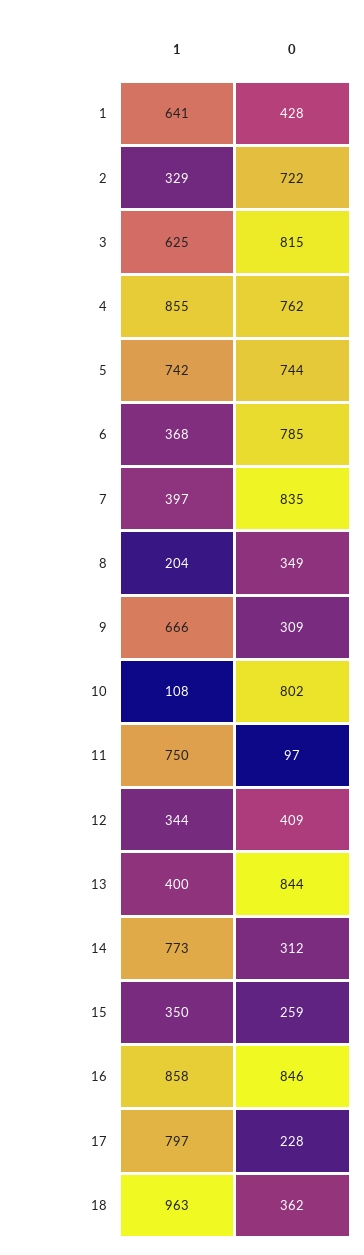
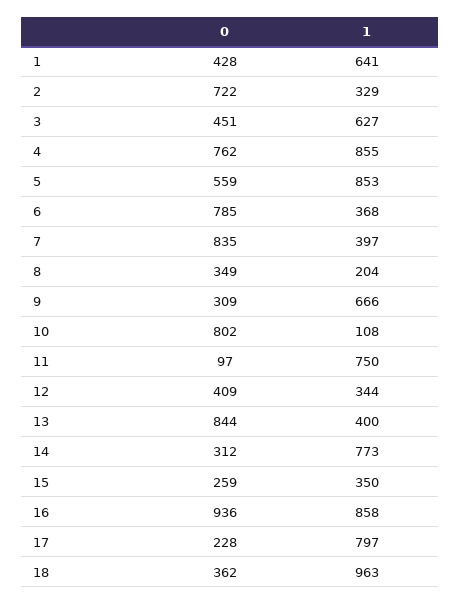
  {
    "1": {
      "1": 641,
      "2": 329,
-     "3": 625,
+     "3": 627,
      "4": 855,
-     "5": 742,
+     "5": 853,
      "6": 368,
      "7": 397,
      "8": 204,
      "9": 666,
      "10": 108,
      "11": 750,
      "12": 344,
      "13": 400,
      "14": 773,
      "15": 350,
      "16": 858,
      "17": 797,
      "18": 963
    },
    "0": {
      "1": 428,
      "2": 722,
-     "3": 815,
+     "3": 451,
      "4": 762,
-     "5": 744,
+     "5": 559,
      "6": 785,
      "7": 835,
      "8": 349,
      "9": 309,
      "10": 802,
      "11": 97,
      "12": 409,
      "13": 844,
      "14": 312,
      "15": 259,
-     "16": 846,
+     "16": 936,
      "17": 228,
      "18": 362
    }
  }

